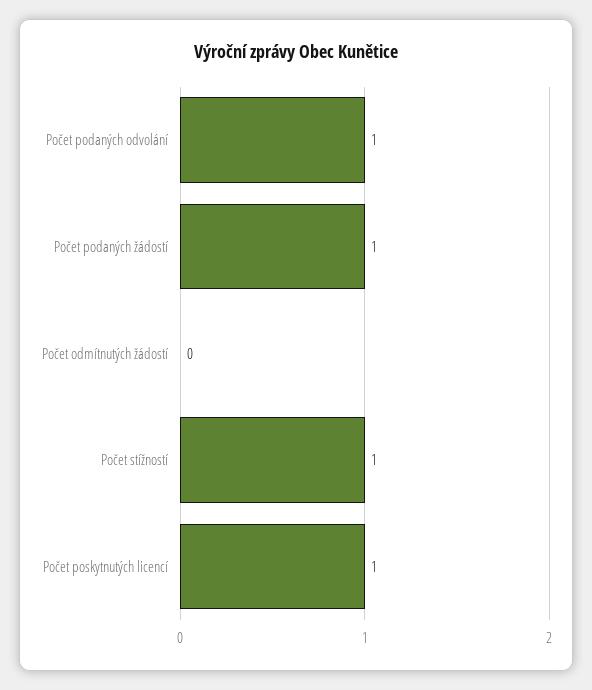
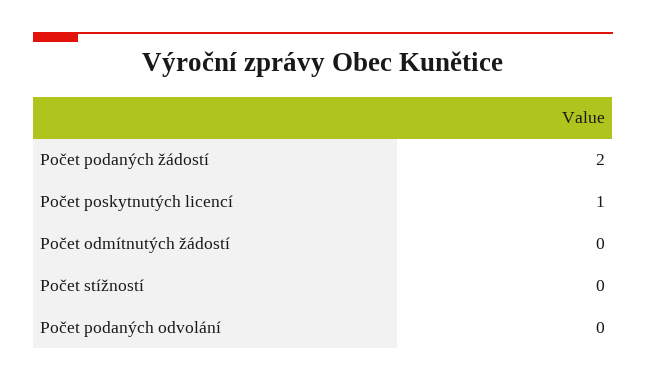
  {
-   "Počet podaných odvolání": 1,
+   "Počet podaných odvolání": 0,
-   "Počet podaných žádostí": 1,
+   "Počet podaných žádostí": 2,
    "Počet odmítnutých žádostí": 0,
-   "Počet stížností": 1,
+   "Počet stížností": 0,
    "Počet poskytnutých licencí": 1
  }

